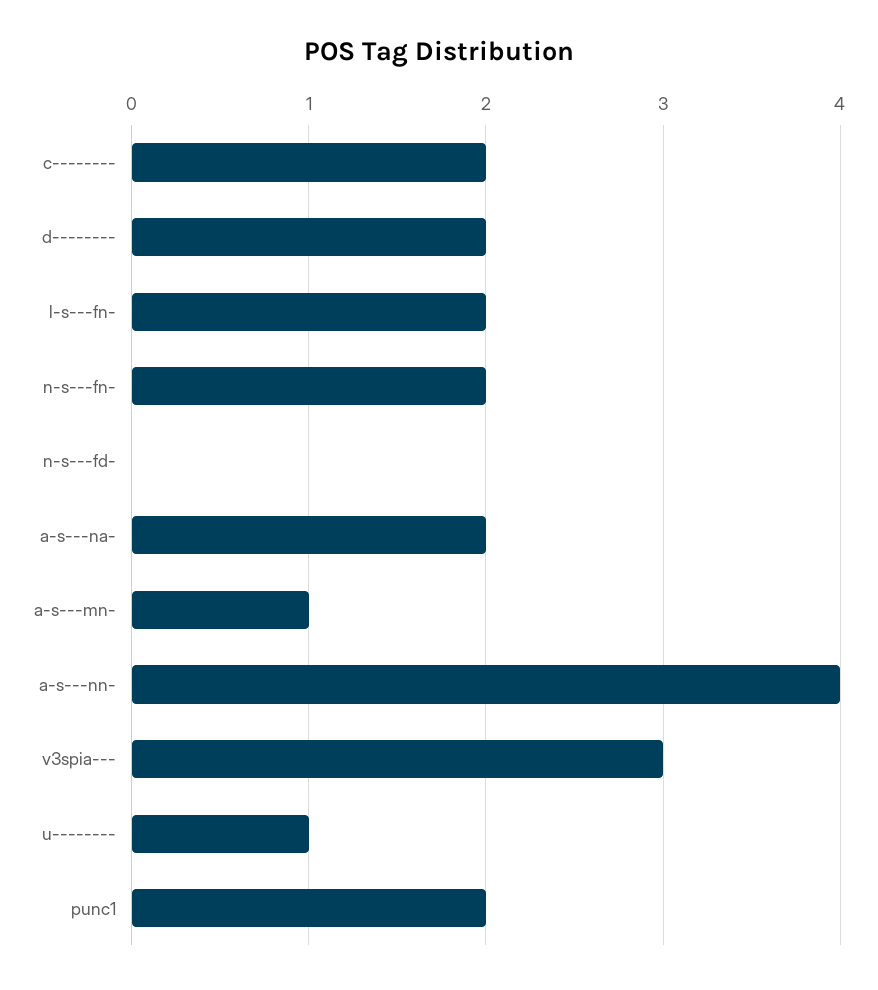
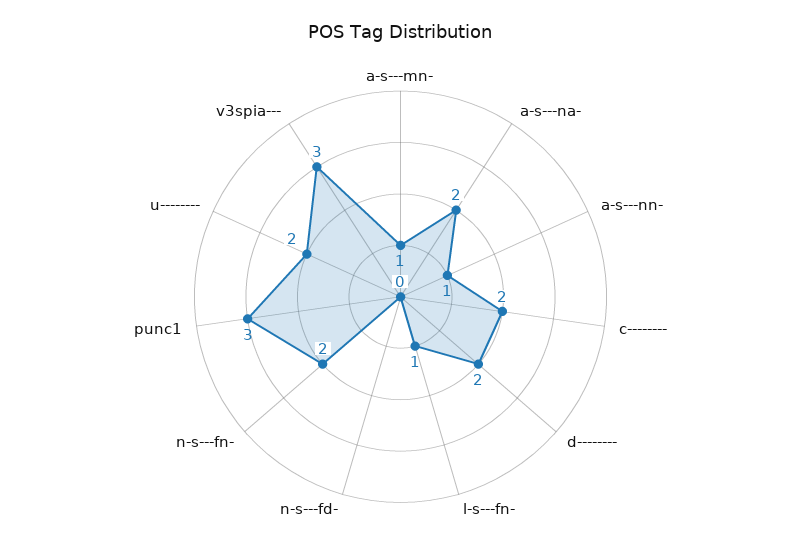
  {
    "c--------": 2,
    "d--------": 2,
-   "l-s---fn-": 2,
+   "l-s---fn-": 1,
    "n-s---fn-": 2,
    "n-s---fd-": 0,
    "a-s---na-": 2,
    "a-s---mn-": 1,
-   "a-s---nn-": 4,
+   "a-s---nn-": 1,
    "v3spia---": 3,
-   "u--------": 1,
+   "u--------": 2,
-   "punc1": 2
+   "punc1": 3
  }

